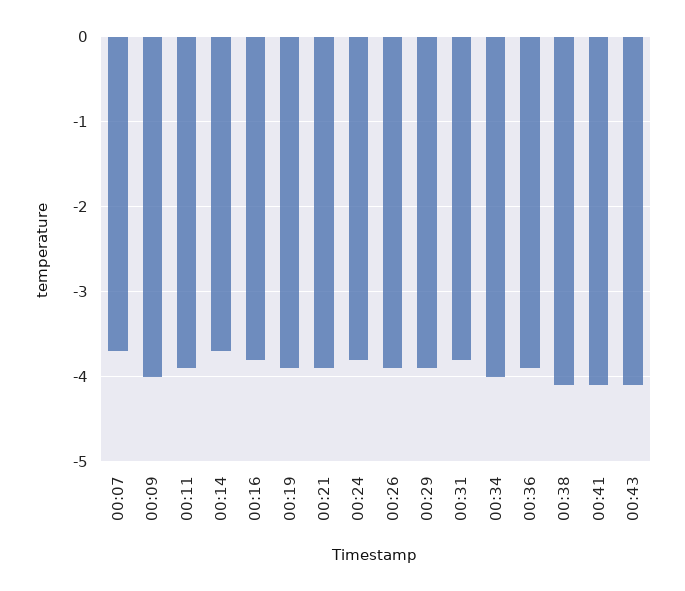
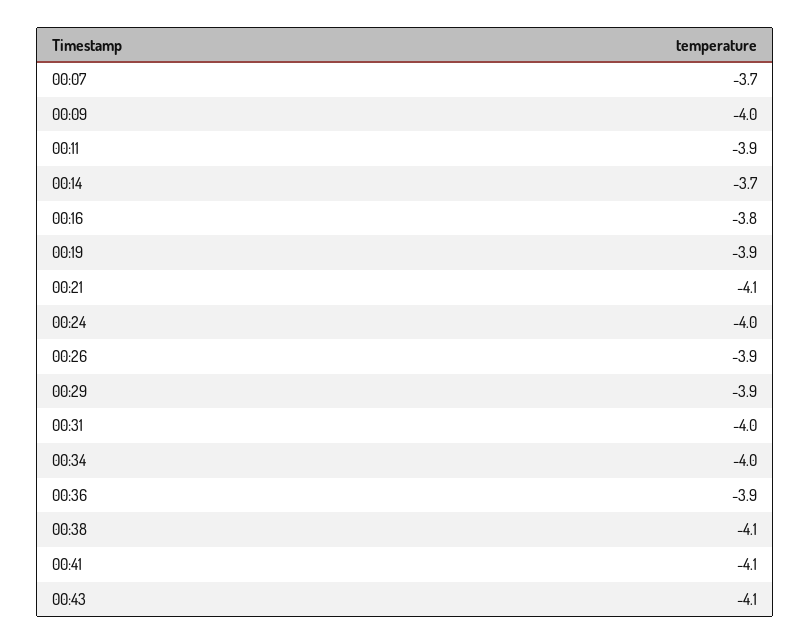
  {
    "00:07": -3.7,
    "00:09": -4,
    "00:11": -3.9,
    "00:14": -3.7,
    "00:16": -3.8,
    "00:19": -3.9,
-   "00:21": -3.9,
+   "00:21": -4.1,
-   "00:24": -3.8,
+   "00:24": -4,
    "00:26": -3.9,
    "00:29": -3.9,
-   "00:31": -3.8,
+   "00:31": -4,
    "00:34": -4,
    "00:36": -3.9,
    "00:38": -4.1,
    "00:41": -4.1,
    "00:43": -4.1
  }

